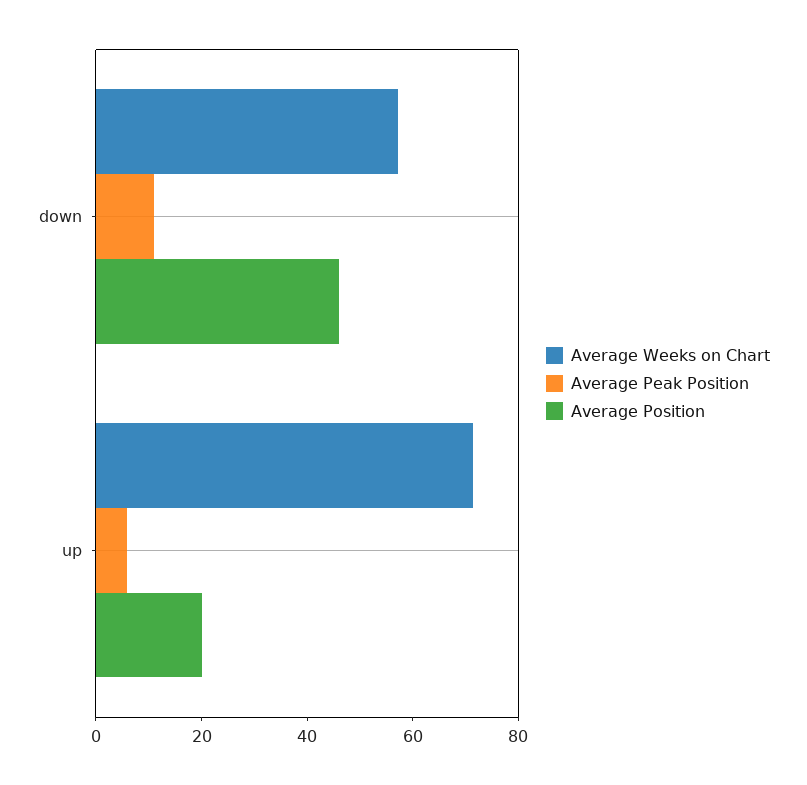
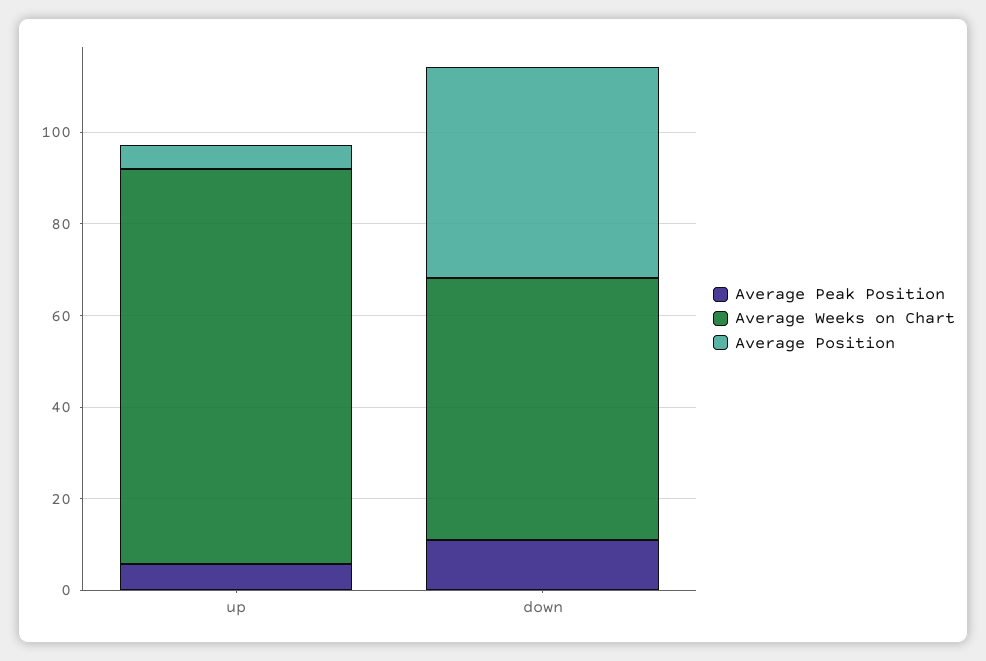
  {
    "Average Weeks on Chart": {
      "down": 55,
-     "up": 70
+     "up": 85
    },
    "Average Peak Position": {
      "down": 10,
      "up": 5
    },
    "Average Position": {
      "down": 45,
-     "up": 20
+     "up": 5
    }
  }

